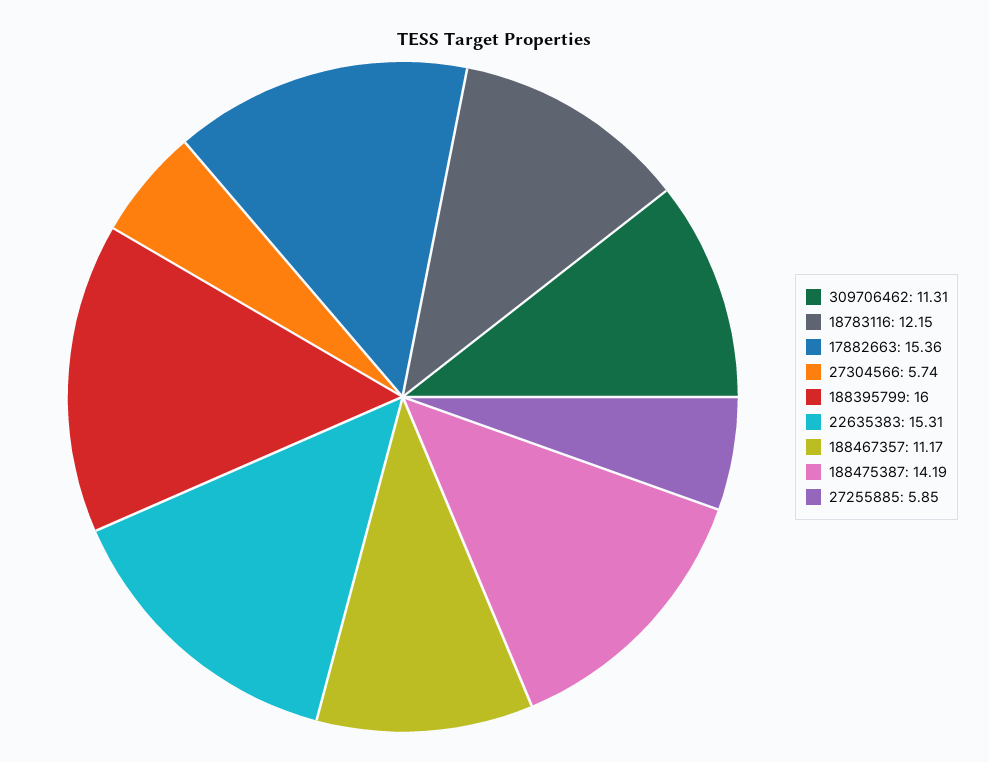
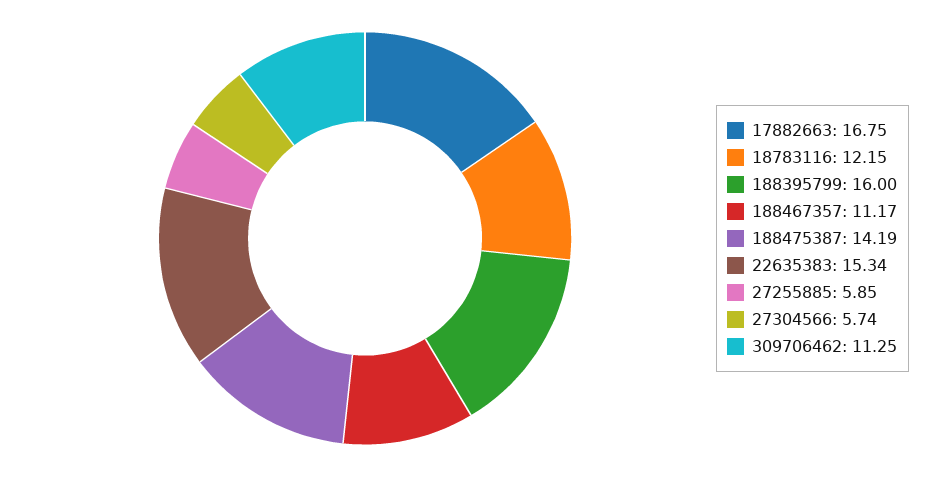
  {
-   "309706462": 11.31,
+   "309706462": 11.25,
    "18783116": 12.15,
-   "17882663": 15.36,
+   "17882663": 16.75,
    "27304566": 5.74,
    "188395799": 16,
-   "22635383": 15.31,
+   "22635383": 15.34,
    "188467357": 11.17,
    "188475387": 14.19,
    "27255885": 5.85
  }

